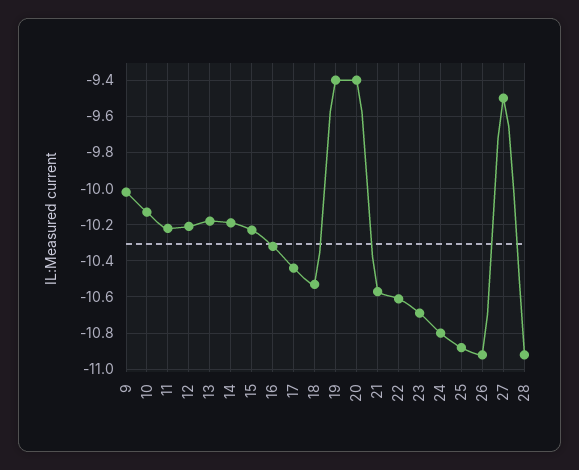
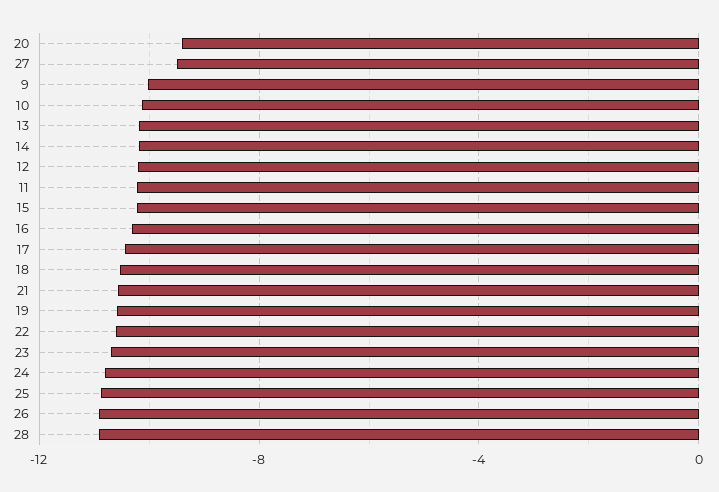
  {
    "9": -10,
    "10": -10.15,
    "11": -10.2,
    "12": -10.2,
    "13": -10.2,
    "14": -10.2,
    "15": -10.25,
    "16": -10.3,
    "17": -10.45,
    "18": -10.55,
-   "19": -9.4,
+   "19": -10.5,
    "20": -9.4,
    "21": -10.55,
    "22": -10.6,
    "23": -10.7,
    "24": -10.8,
    "25": -10.9,
    "26": -10.9,
    "27": -9.5,
    "28": -10.9
  }

